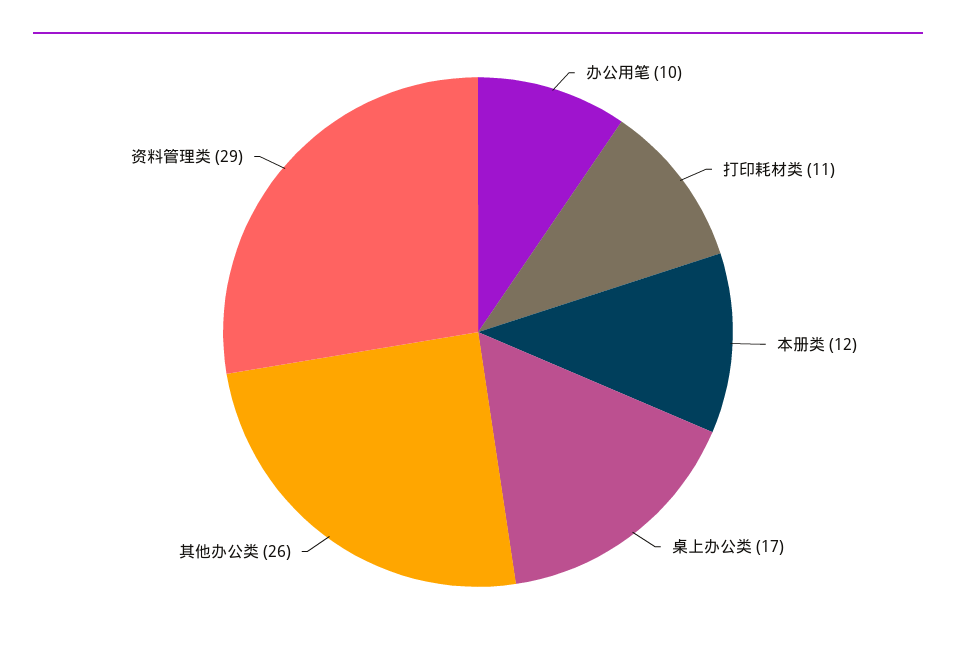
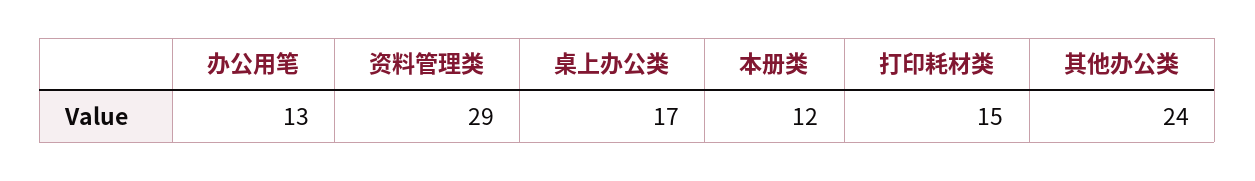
  {
-   "办公用笔": 10,
+   "办公用笔": 13,
-   "打印耗材类": 11,
+   "打印耗材类": 15,
    "本册类": 12,
    "桌上办公类": 17,
-   "其他办公类": 26,
+   "其他办公类": 24,
    "资料管理类": 29
  }

